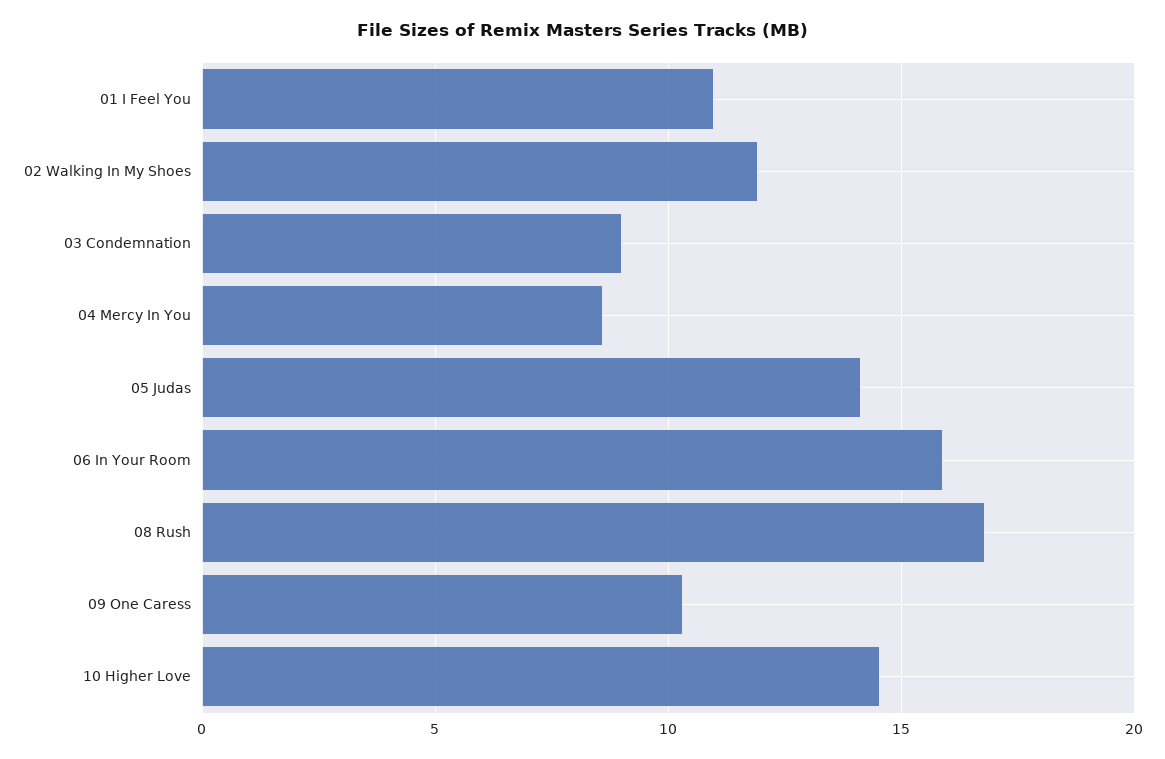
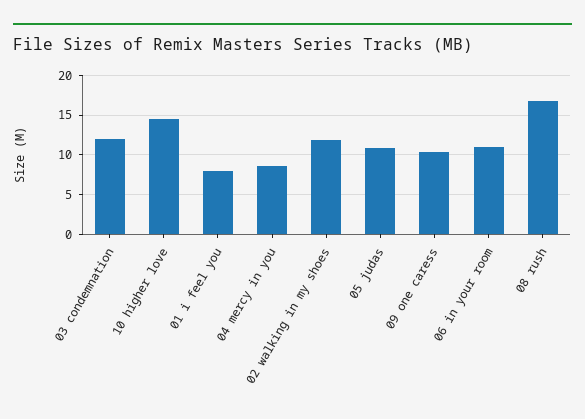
  {
-   "01 I Feel You": 11,
+   "01 I Feel You": 8,
    "02 Walking In My Shoes": 12,
-   "03 Condemnation": 9,
+   "03 Condemnation": 12,
    "04 Mercy In You": 8.5,
-   "05 Judas": 14,
+   "05 Judas": 11,
-   "06 In Your Room": 16,
+   "06 In Your Room": 11,
    "08 Rush": 17,
    "09 One Caress": 10.5,
    "10 Higher Love": 14.5
  }

